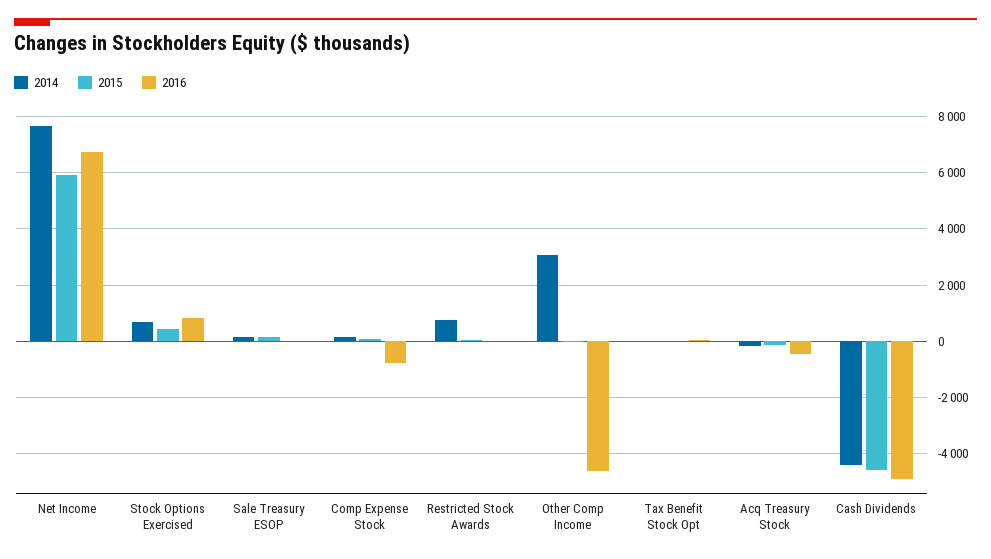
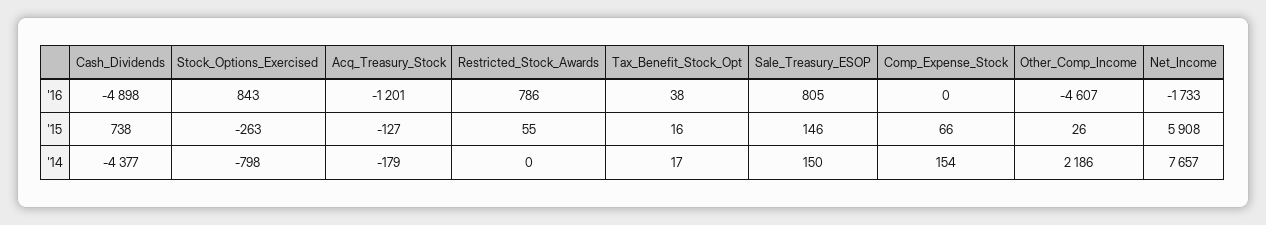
  {
    "2014": {
      "Net Income": 7657,
-     "Stock Options Exercised": 750,
+     "Stock Options Exercised": -798,
      "Sale Treasury ESOP": 150,
      "Comp Expense Stock": 154,
-     "Restricted Stock Awards": 750,
+     "Restricted Stock Awards": 0,
-     "Other Comp Income": 3000,
+     "Other Comp Income": 2186,
      "Tax Benefit Stock Opt": 17,
      "Acq Treasury Stock": -179,
      "Cash Dividends": -4377
    },
    "2015": {
      "Net Income": 5908,
-     "Stock Options Exercised": 500,
+     "Stock Options Exercised": -263,
      "Sale Treasury ESOP": 146,
      "Comp Expense Stock": 66,
      "Restricted Stock Awards": 55,
      "Other Comp Income": 26,
      "Tax Benefit Stock Opt": 16,
      "Acq Treasury Stock": -127,
-     "Cash Dividends": -4500
+     "Cash Dividends": 738
    },
    "2016": {
-     "Net Income": 6750,
+     "Net Income": -1733,
      "Stock Options Exercised": 843,
-     "Sale Treasury ESOP": 0,
+     "Sale Treasury ESOP": 805,
-     "Comp Expense Stock": -750,
+     "Comp Expense Stock": 0,
-     "Restricted Stock Awards": 0,
+     "Restricted Stock Awards": 786,
      "Other Comp Income": -4607,
      "Tax Benefit Stock Opt": 38,
-     "Acq Treasury Stock": -500,
+     "Acq Treasury Stock": -1201,
      "Cash Dividends": -4898
    }
  }

